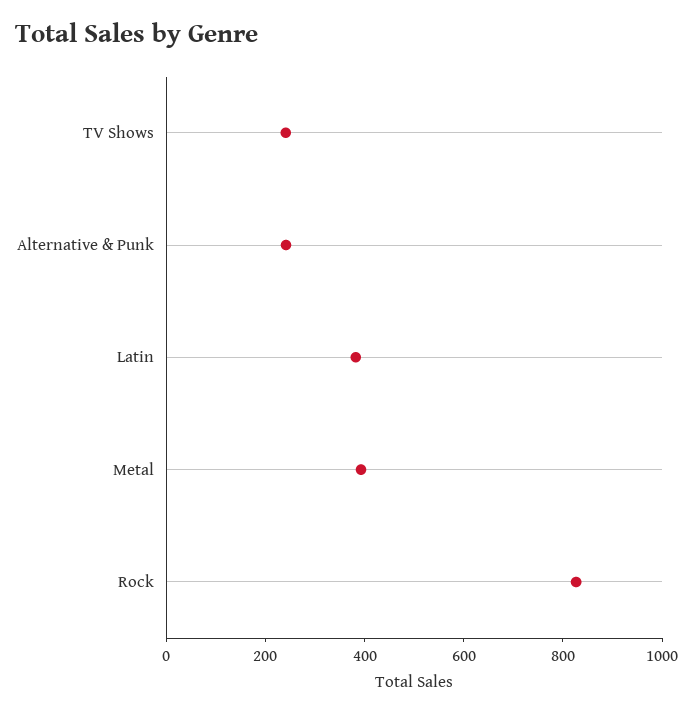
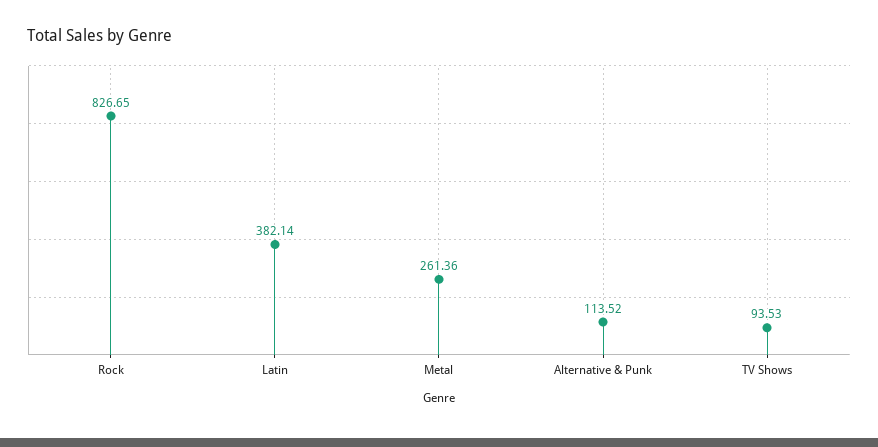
  {
-   "TV Shows": 250,
+   "TV Shows": 93.53,
-   "Alternative & Punk": 250,
+   "Alternative & Punk": 113.52,
    "Latin": 382.14,
-   "Metal": 400,
+   "Metal": 261.36,
    "Rock": 826.65
  }

